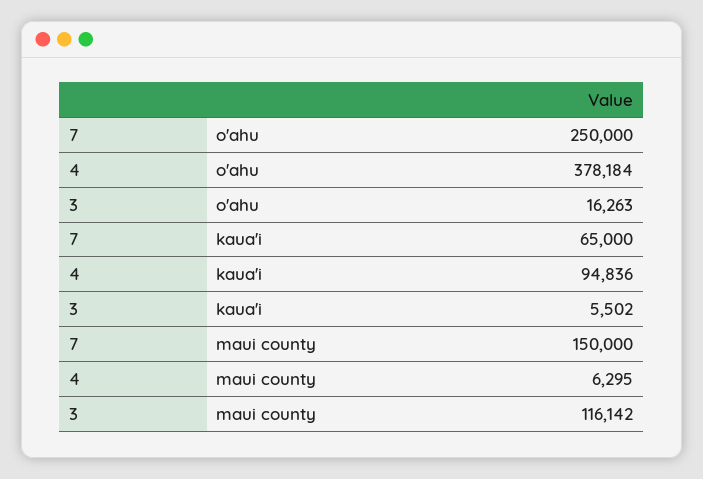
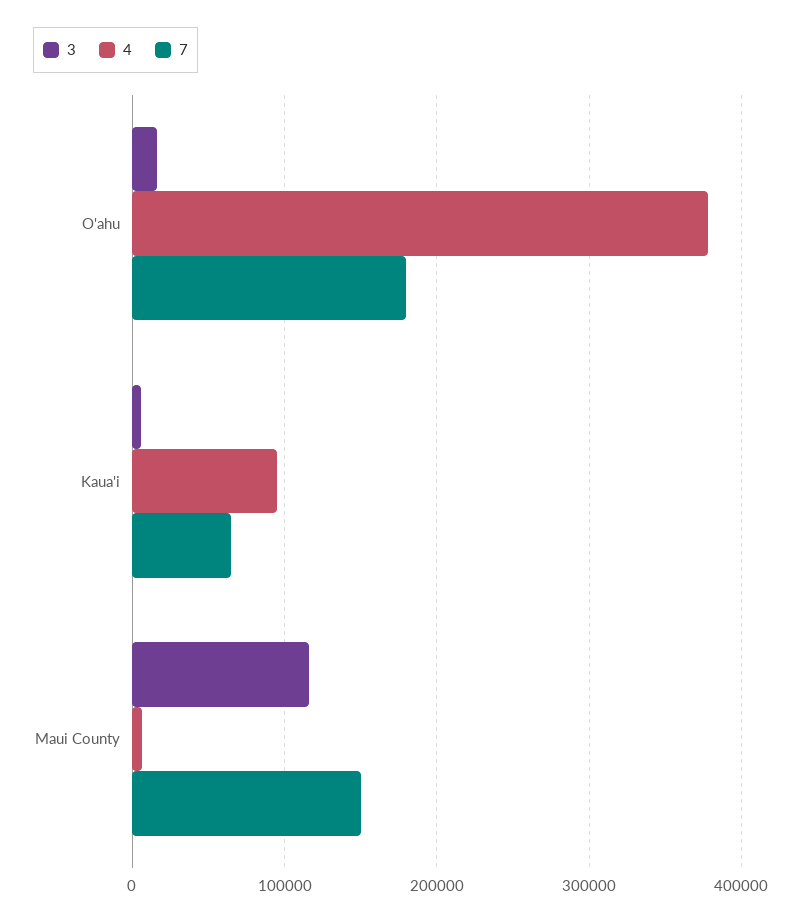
  {
    "7": {
-     "o'ahu": 250000,
+     "o'ahu": 180000,
      "kaua'i": 65000,
      "maui county": 150000
    },
    "4": {
      "o'ahu": 378184,
      "kaua'i": 94836,
      "maui county": 6295
    },
    "3": {
      "o'ahu": 16263,
      "kaua'i": 5502,
      "maui county": 116142
    }
  }

